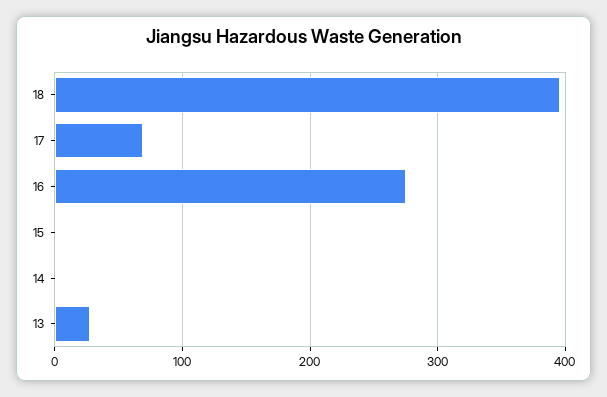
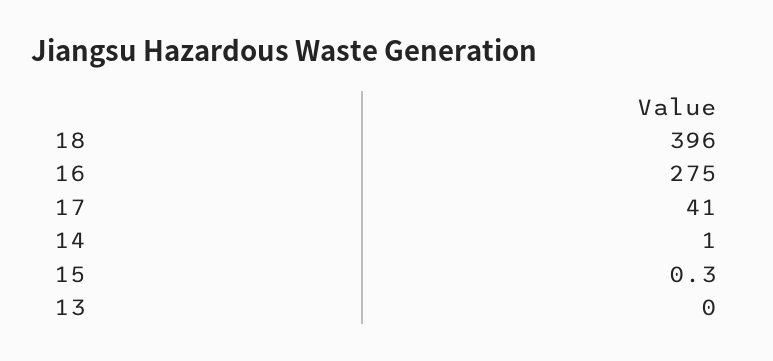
  {
    "18": 396,
-   "17": 70,
+   "17": 41,
    "16": 275,
    "15": 0.3,
    "14": 1,
-   "13": 30
+   "13": 0
  }

